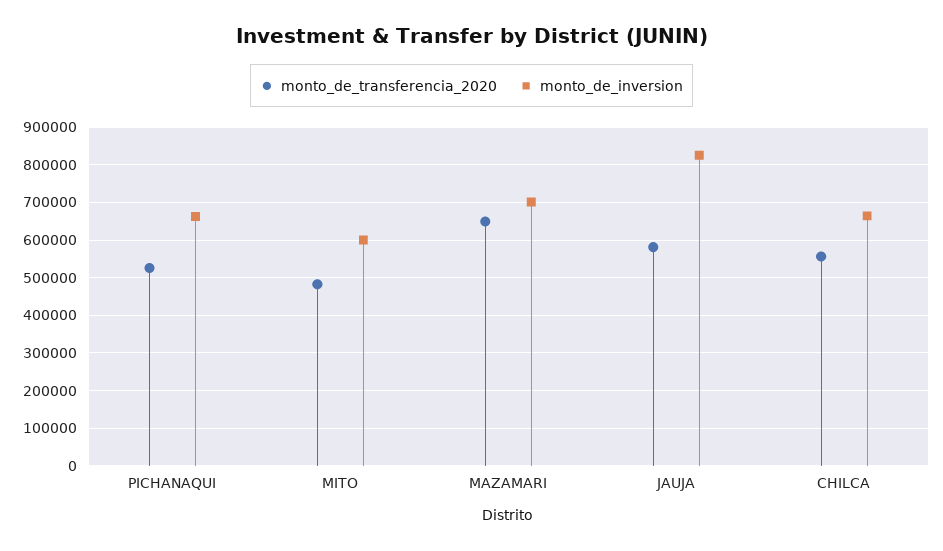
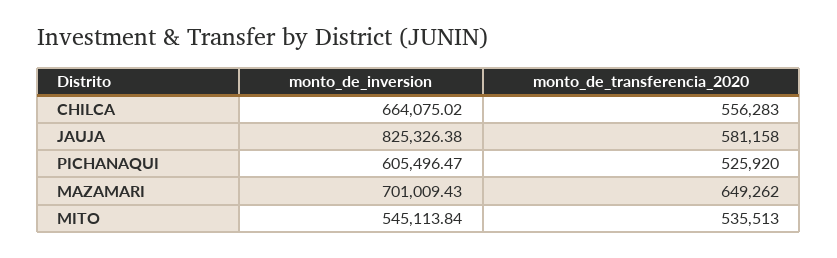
  {
    "monto_de_transferencia_2020": {
      "PICHANAQUI": 525920,
-     "MITO": 480000,
+     "MITO": 535513,
      "MAZAMARI": 649262,
      "JAUJA": 581158,
      "CHILCA": 556283
    },
    "monto_de_inversion": {
-     "PICHANAQUI": 660000,
+     "PICHANAQUI": 605496.47,
-     "MITO": 600000,
+     "MITO": 545113.84,
      "MAZAMARI": 701009.43,
      "JAUJA": 825326.38,
      "CHILCA": 664075.02
    }
  }

